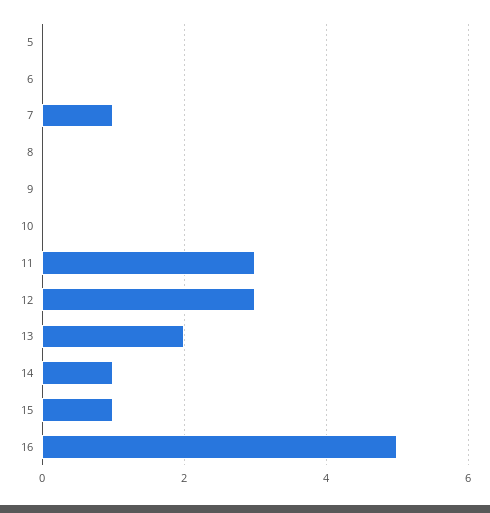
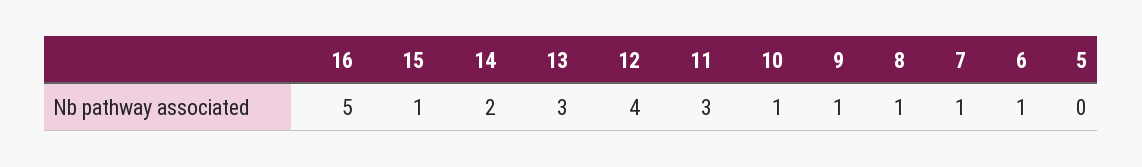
  {
    "5": 0,
-   "6": 0,
+   "6": 1,
    "7": 1,
-   "8": 0,
+   "8": 1,
-   "9": 0,
+   "9": 1,
-   "10": 0,
+   "10": 1,
    "11": 3,
-   "12": 3,
+   "12": 4,
-   "13": 2,
+   "13": 3,
-   "14": 1,
+   "14": 2,
    "15": 1,
    "16": 5
  }

